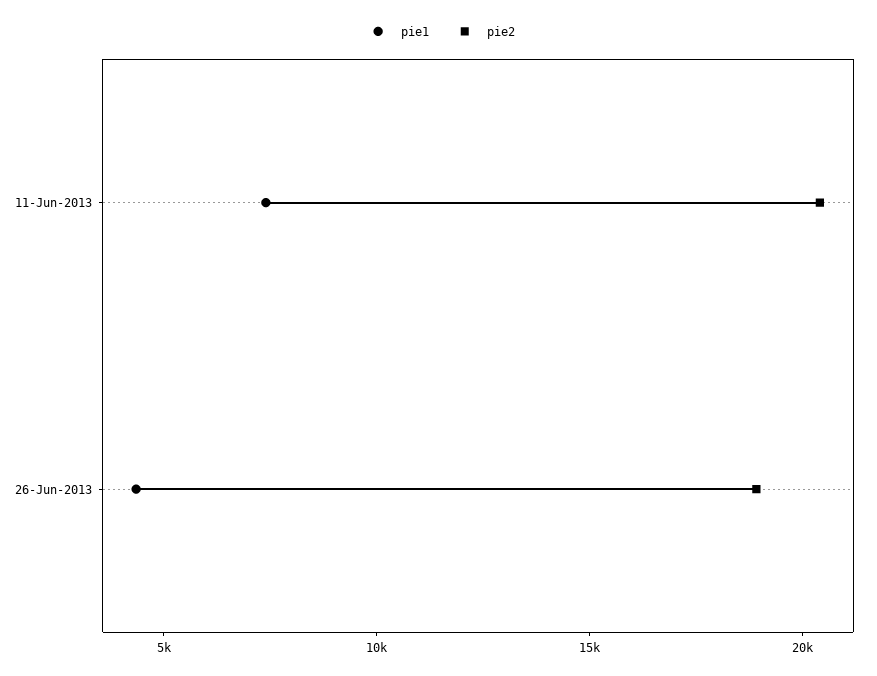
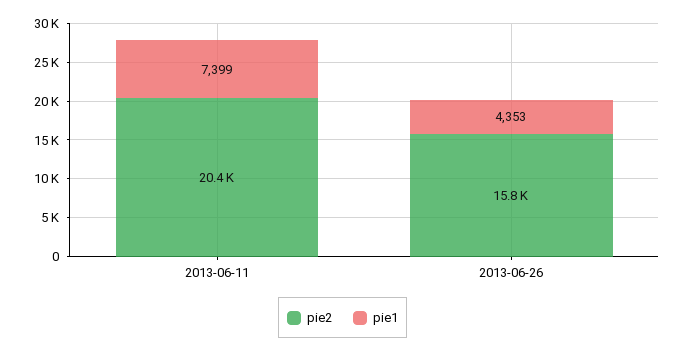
  {
    "pie1": {
      "11-Jun-2013": 7399,
      "26-Jun-2013": 4353
    },
    "pie2": {
      "11-Jun-2013": 20400,
-     "26-Jun-2013": 19000
+     "26-Jun-2013": 15800
    }
  }

